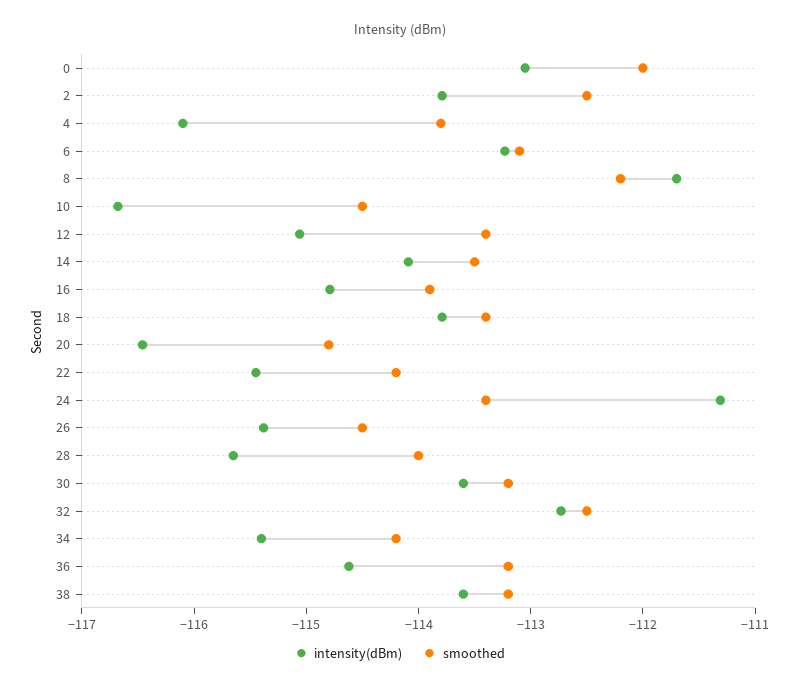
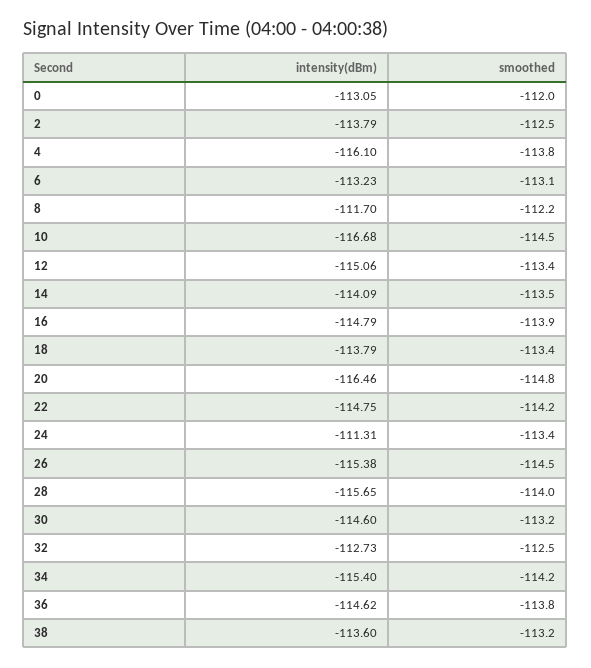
  {
    "intensity(dBm)": {
      "0": -113.05,
      "2": -113.79,
      "4": -116.1,
      "6": -113.23,
      "8": -111.7,
      "10": -116.68,
      "12": -115.06,
      "14": -114.09,
      "16": -114.79,
      "18": -113.79,
      "20": -116.46,
-     "22": -115.4,
+     "22": -114.75,
      "24": -111.31,
      "26": -115.38,
      "28": -115.65,
-     "30": -113.6,
+     "30": -114.6,
      "32": -112.73,
      "34": -115.4,
      "36": -114.62,
      "38": -113.6
    },
    "smoothed": {
      "0": -112,
      "2": -112.5,
      "4": -113.8,
      "6": -113.1,
      "8": -112.2,
      "10": -114.5,
      "12": -113.4,
      "14": -113.5,
      "16": -113.9,
      "18": -113.4,
      "20": -114.8,
      "22": -114.2,
      "24": -113.4,
      "26": -114.5,
      "28": -114,
      "30": -113.2,
      "32": -112.5,
      "34": -114.2,
-     "36": -113.2,
+     "36": -113.8,
      "38": -113.2
    }
  }

